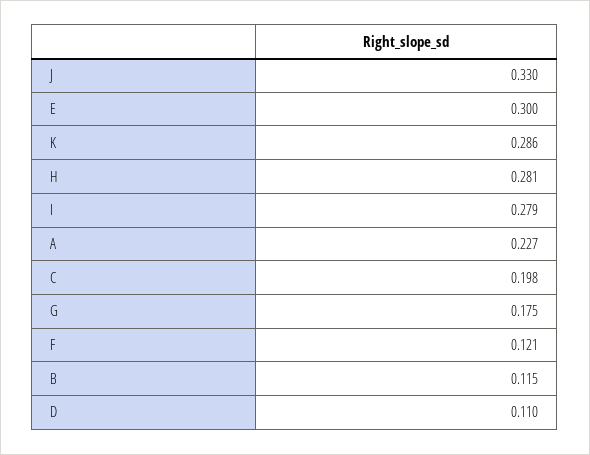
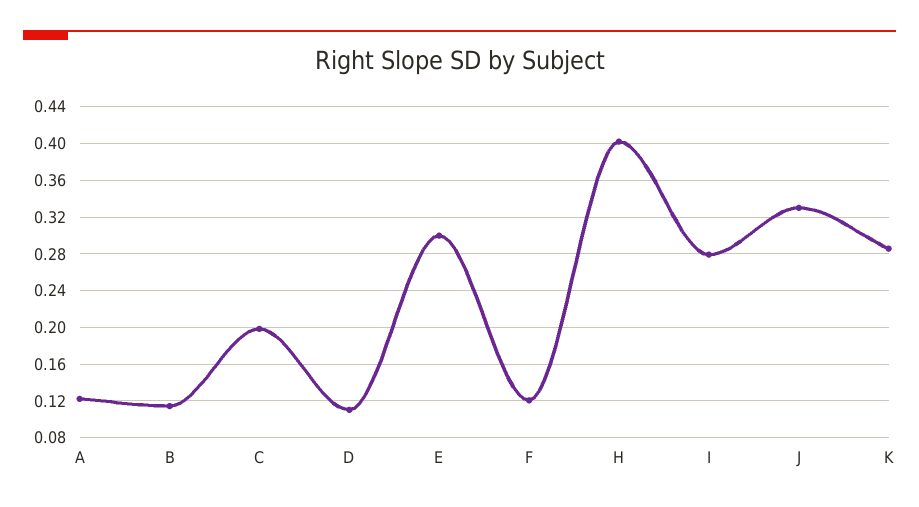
  {
    "J": 0.33,
    "E": 0.3,
    "K": 0.286,
-   "H": 0.281,
+   "H": 0.4,
    "I": 0.279,
-   "A": 0.227,
+   "A": 0.12,
    "C": 0.198,
-   "G": 0.175,
    "F": 0.121,
    "B": 0.115,
    "D": 0.11
  }

